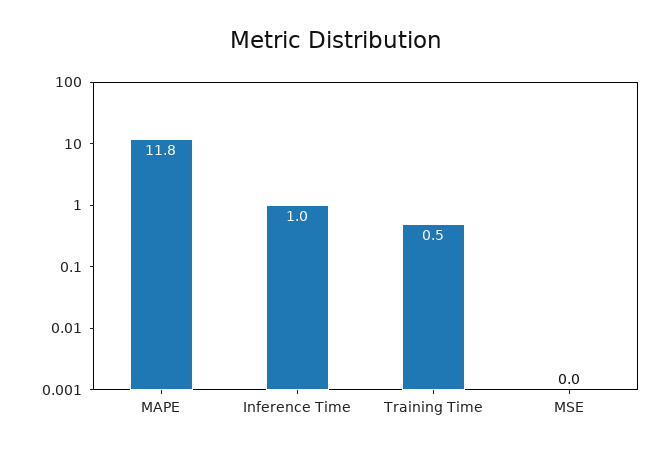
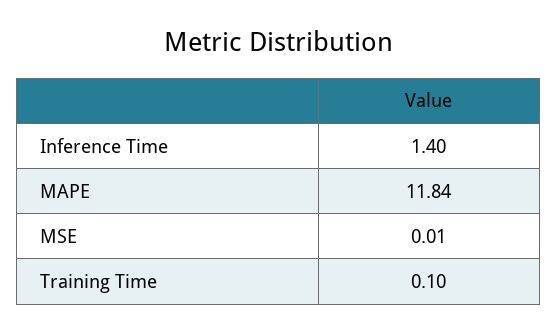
  {
    "MAPE": 11.84,
-   "Inference Time": 1,
+   "Inference Time": 1.4,
-   "Training Time": 0.5,
+   "Training Time": 0.1,
    "MSE": 0.01
  }

